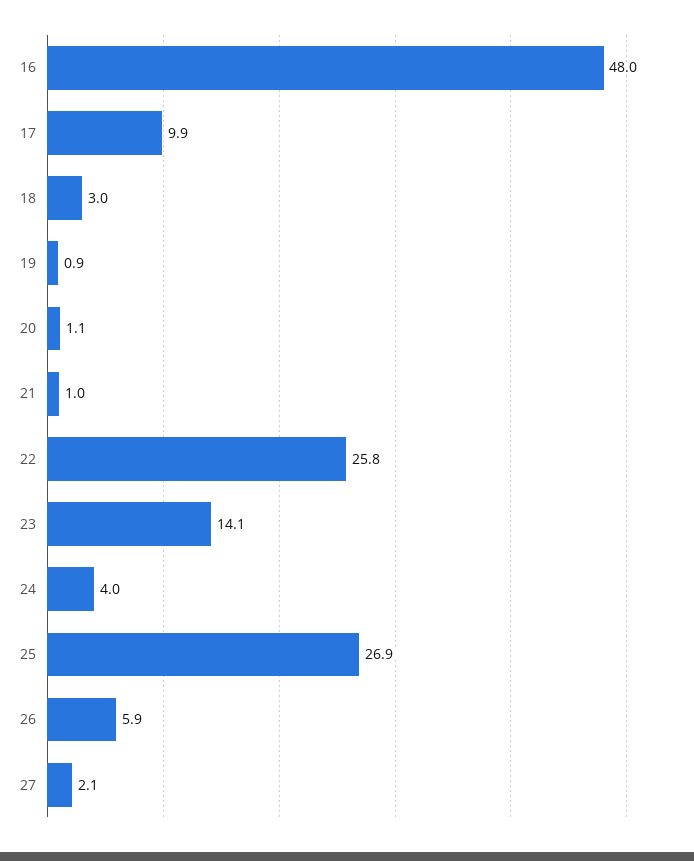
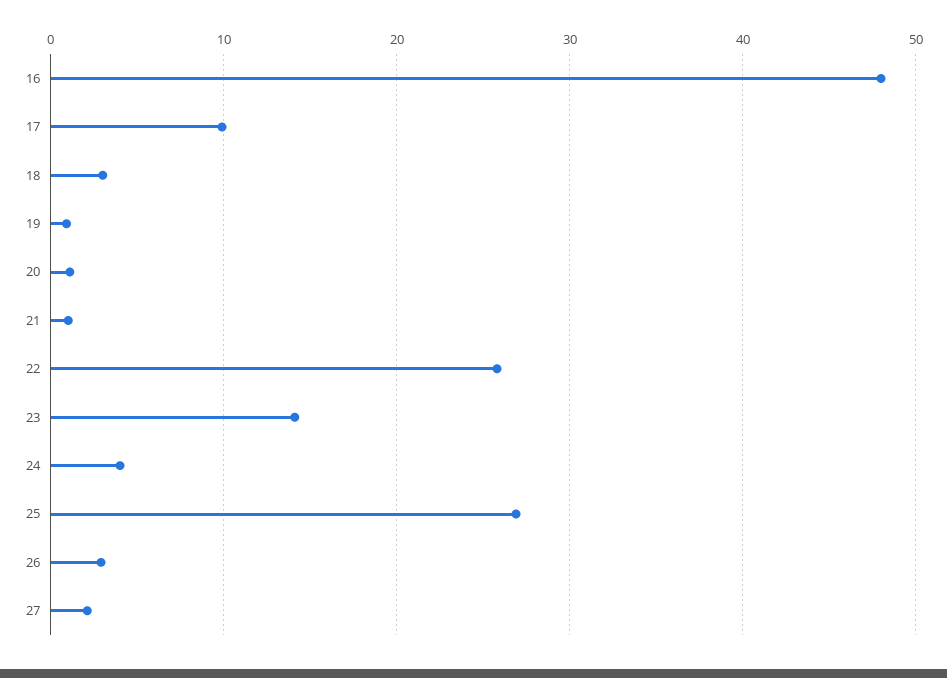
  {
    "16": 48,
    "17": 9.9,
    "18": 3,
    "19": 0.9,
    "20": 1.1,
    "21": 1,
    "22": 25.8,
    "23": 14.1,
    "24": 4,
    "25": 26.9,
-   "26": 5.9,
+   "26": 3,
    "27": 2.1
  }

